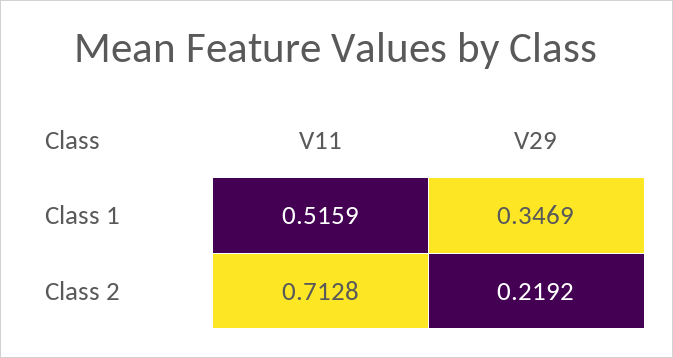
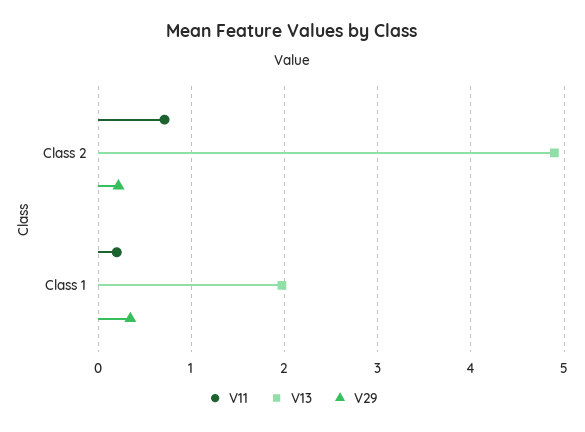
  {
    "V11": {
-     "Class 1": 0.5159,
+     "Class 1": 0.2,
      "Class 2": 0.7128
    },
    "V29": {
      "Class 1": 0.3469,
      "Class 2": 0.2192
-   }
+   },
+   "V13": {
+     "Class 2": 4.9,
+     "Class 1": 2
+   }
  }

